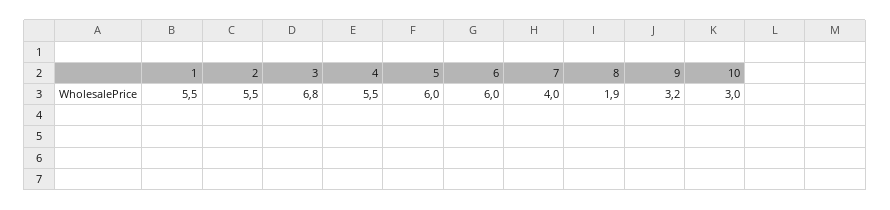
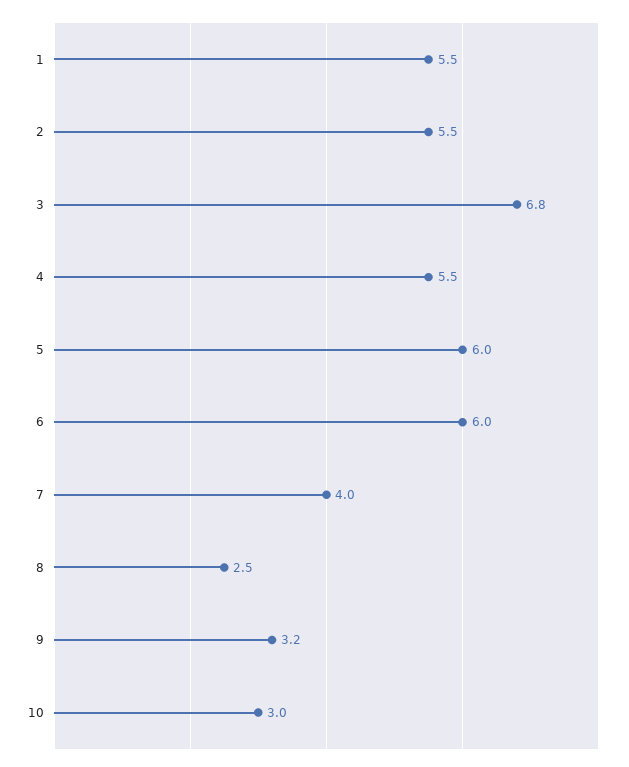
  {
    "1": 5.5,
    "2": 5.5,
    "3": 6.8,
    "4": 5.5,
    "5": 6,
    "6": 6,
    "7": 4,
-   "8": 1.9,
+   "8": 2.5,
    "9": 3.2,
    "10": 3
  }

